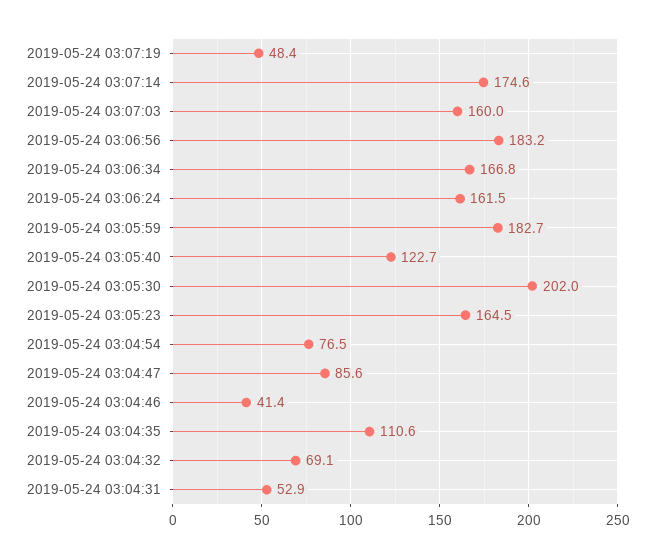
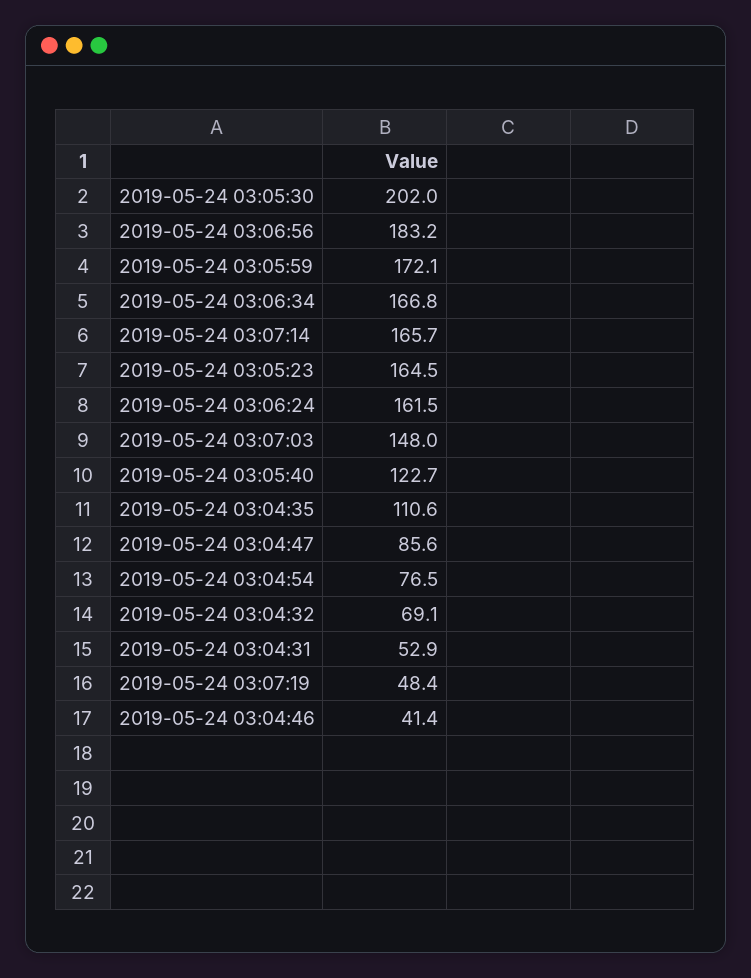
  {
    "2019-05-24 03:07:19": 48.4,
-   "2019-05-24 03:07:14": 174.6,
+   "2019-05-24 03:07:14": 165.7,
-   "2019-05-24 03:07:03": 160,
+   "2019-05-24 03:07:03": 148,
    "2019-05-24 03:06:56": 183.2,
    "2019-05-24 03:06:34": 166.8,
    "2019-05-24 03:06:24": 161.5,
-   "2019-05-24 03:05:59": 182.7,
+   "2019-05-24 03:05:59": 172.1,
    "2019-05-24 03:05:40": 122.7,
    "2019-05-24 03:05:30": 202,
    "2019-05-24 03:05:23": 164.5,
    "2019-05-24 03:04:54": 76.5,
    "2019-05-24 03:04:47": 85.6,
    "2019-05-24 03:04:46": 41.4,
    "2019-05-24 03:04:35": 110.6,
    "2019-05-24 03:04:32": 69.1,
    "2019-05-24 03:04:31": 52.9
  }

